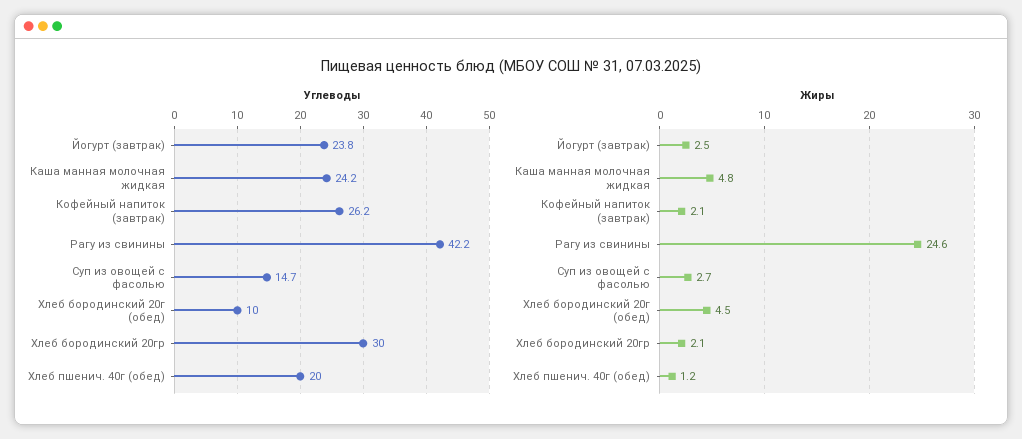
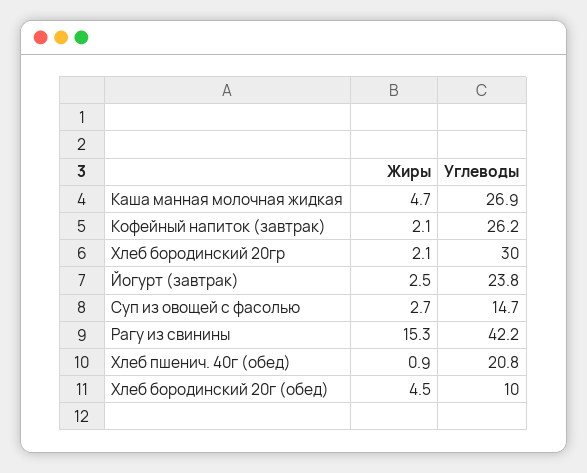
  {
    "Углеводы": {
      "Йогурт (завтрак)": 23.8,
-     "Каша манная молочная жидкая": 24.2,
+     "Каша манная молочная жидкая": 26.9,
      "Кофейный напиток (завтрак)": 26.2,
      "Рагу из свинины": 42.2,
      "Суп из овощей с фасолью": 14.7,
      "Хлеб бородинский 20г (обед)": 10,
      "Хлеб бородинский 20гр": 30,
-     "Хлеб пшенич. 40г (обед)": 20
+     "Хлеб пшенич. 40г (обед)": 20.8
    },
    "Жиры": {
      "Йогурт (завтрак)": 2.5,
-     "Каша манная молочная жидкая": 4.8,
+     "Каша манная молочная жидкая": 4.7,
      "Кофейный напиток (завтрак)": 2.1,
-     "Рагу из свинины": 24.6,
+     "Рагу из свинины": 15.3,
      "Суп из овощей с фасолью": 2.7,
      "Хлеб бородинский 20г (обед)": 4.5,
      "Хлеб бородинский 20гр": 2.1,
-     "Хлеб пшенич. 40г (обед)": 1.2
+     "Хлеб пшенич. 40г (обед)": 0.9
    }
  }

